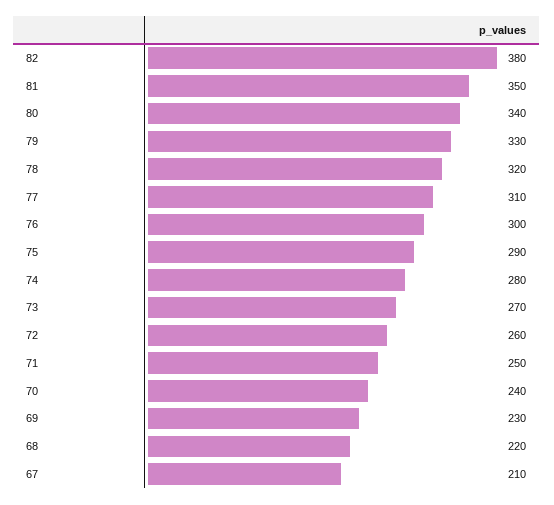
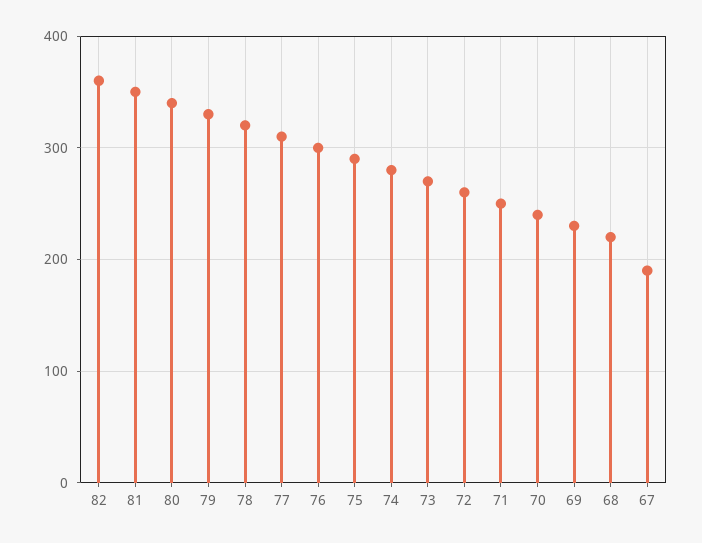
  {
-   "82": 380,
+   "82": 360,
    "81": 350,
    "80": 340,
    "79": 330,
    "78": 320,
    "77": 310,
    "76": 300,
    "75": 290,
    "74": 280,
    "73": 270,
    "72": 260,
    "71": 250,
    "70": 240,
    "69": 230,
    "68": 220,
-   "67": 210
+   "67": 190
  }

